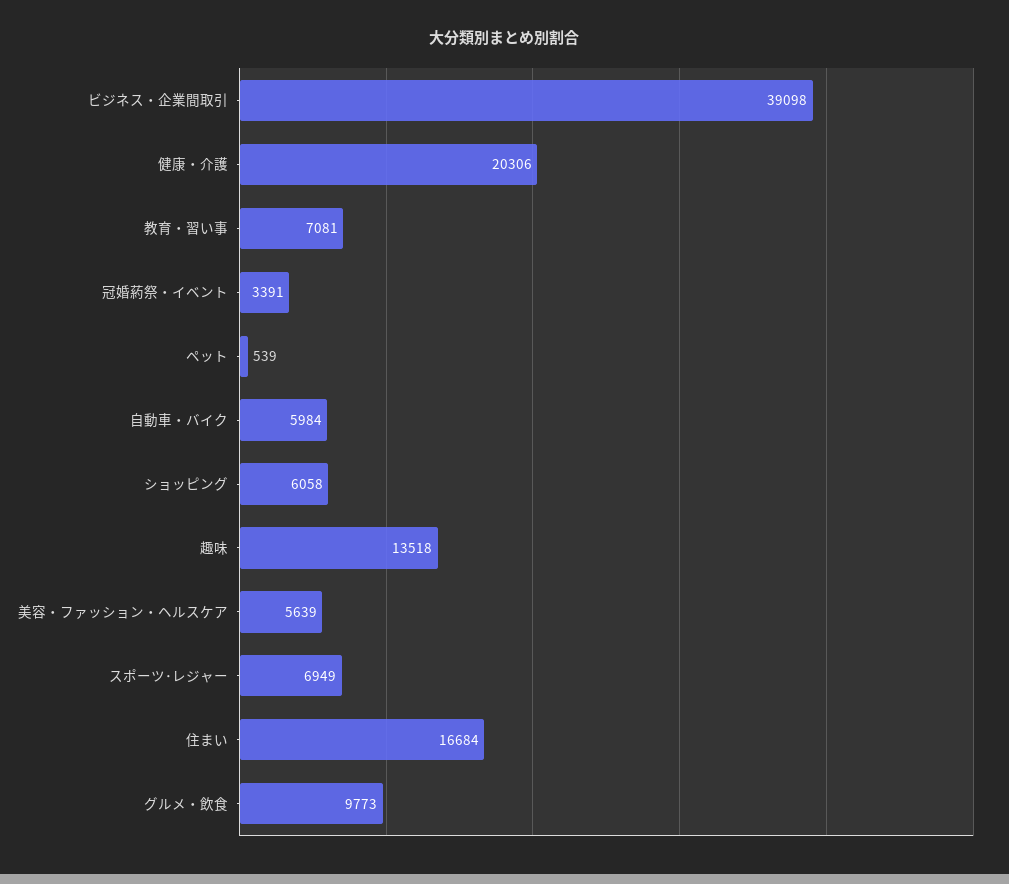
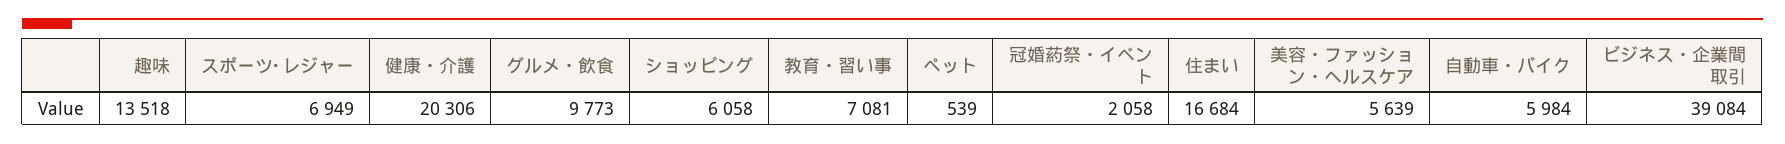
  {
-   "ビジネス・企業間取引": 39098,
+   "ビジネス・企業間取引": 39084,
    "健康・介護": 20306,
    "教育・習い事": 7081,
-   "冠婚葯祭・イベント": 3391,
+   "冠婚葯祭・イベント": 2058,
    "ペット": 539,
    "自動車・バイク": 5984,
    "ショッピング": 6058,
    "趣味": 13518,
    "美容・ファッション・ヘルスケア": 5639,
    "スポーツ･レジャー": 6949,
    "住まい": 16684,
    "グルメ・飲食": 9773
  }

